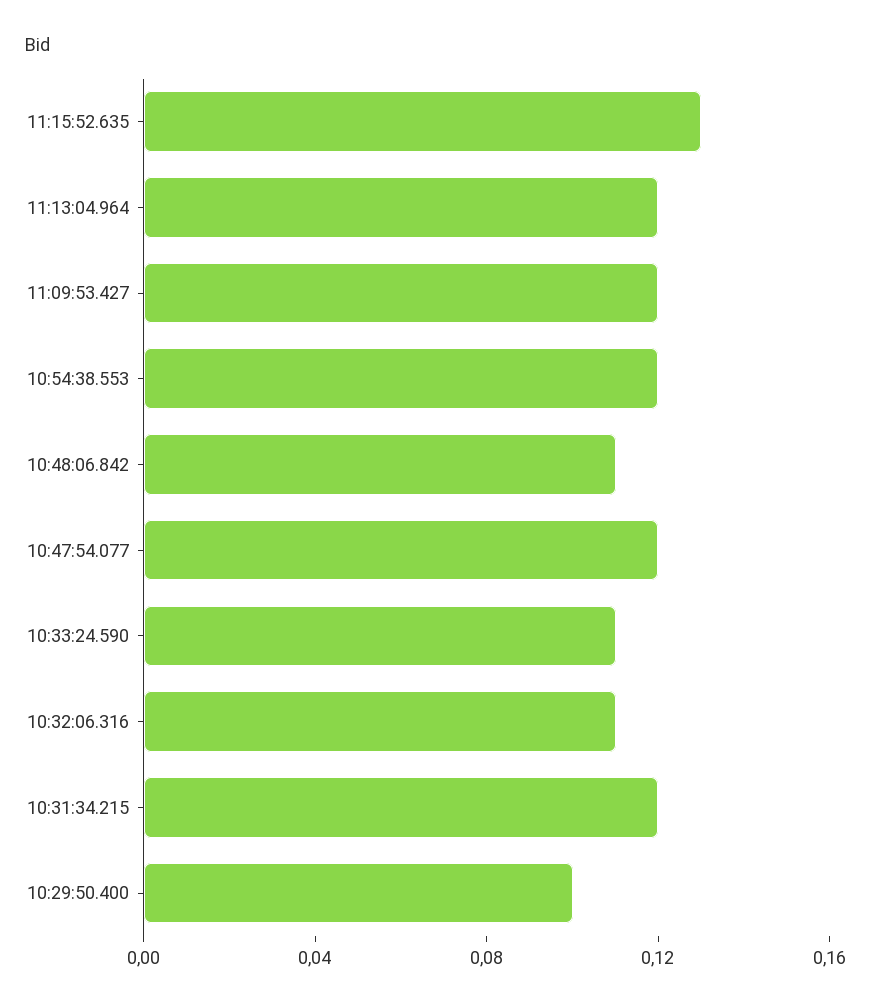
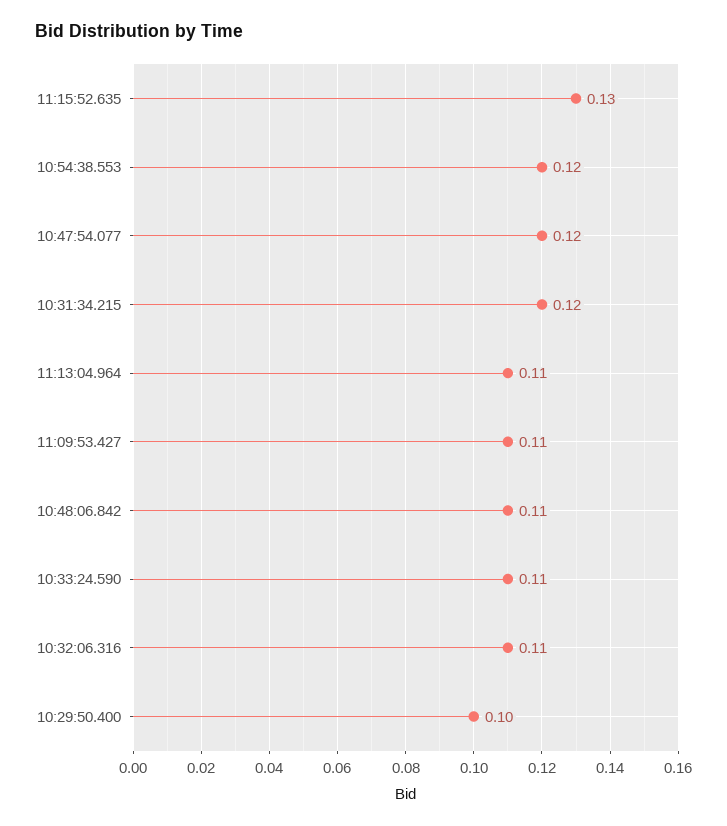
  {
    "11:15:52.635": 0.13,
-   "11:13:04.964": 0.12,
+   "11:13:04.964": 0.11,
-   "11:09:53.427": 0.12,
+   "11:09:53.427": 0.11,
    "10:54:38.553": 0.12,
    "10:48:06.842": 0.11,
    "10:47:54.077": 0.12,
    "10:33:24.590": 0.11,
    "10:32:06.316": 0.11,
    "10:31:34.215": 0.12,
    "10:29:50.400": 0.1
  }

